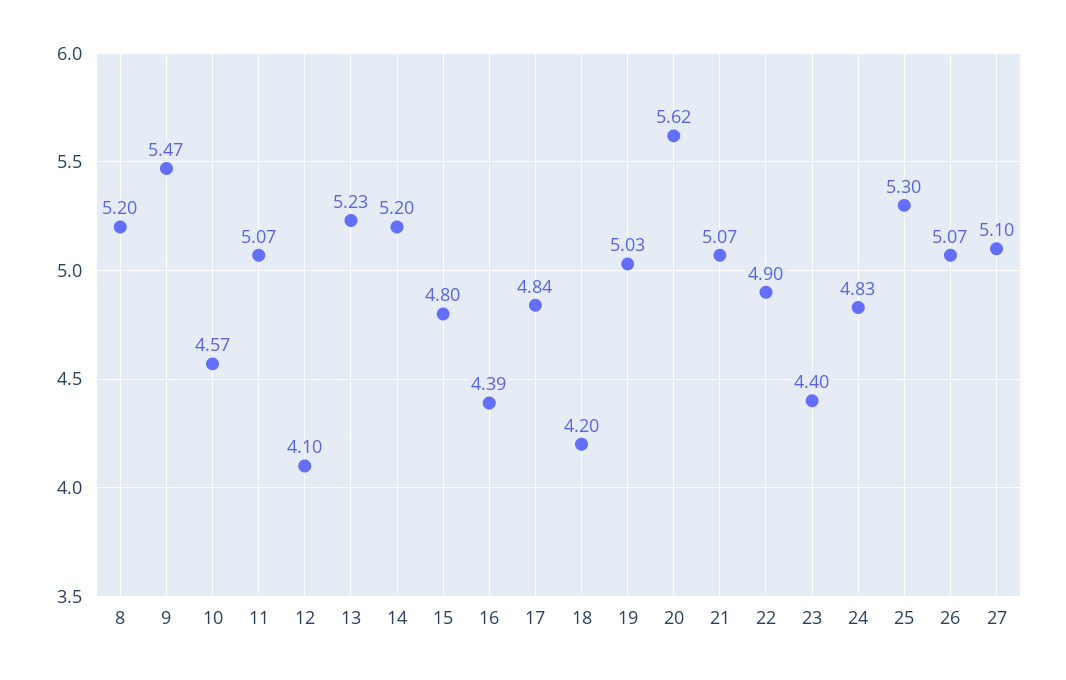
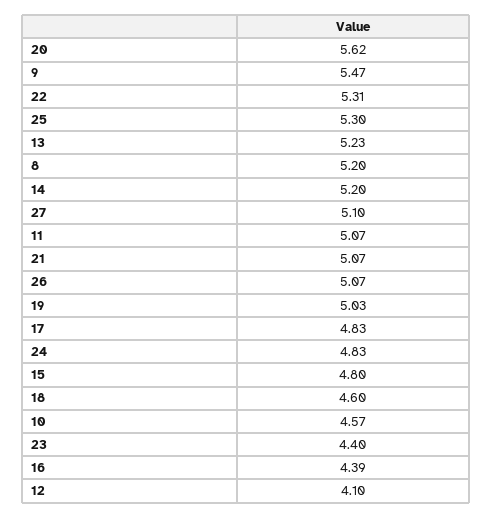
  {
    "8": 5.2,
    "9": 5.47,
    "10": 4.57,
    "11": 5.07,
    "12": 4.1,
    "13": 5.23,
    "14": 5.2,
    "15": 4.8,
    "16": 4.39,
-   "17": 4.84,
+   "17": 4.83,
-   "18": 4.2,
+   "18": 4.6,
    "19": 5.03,
    "20": 5.62,
    "21": 5.07,
-   "22": 4.9,
+   "22": 5.31,
    "23": 4.4,
    "24": 4.83,
    "25": 5.3,
    "26": 5.07,
    "27": 5.1
  }

